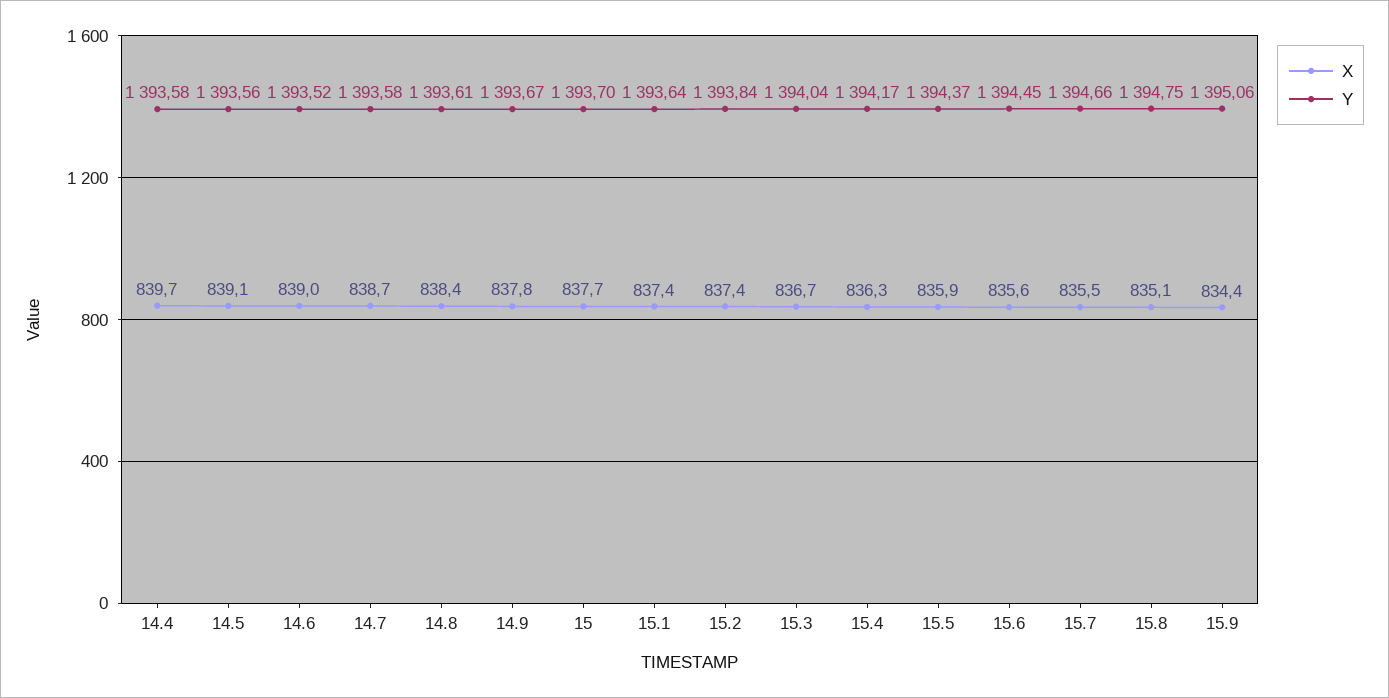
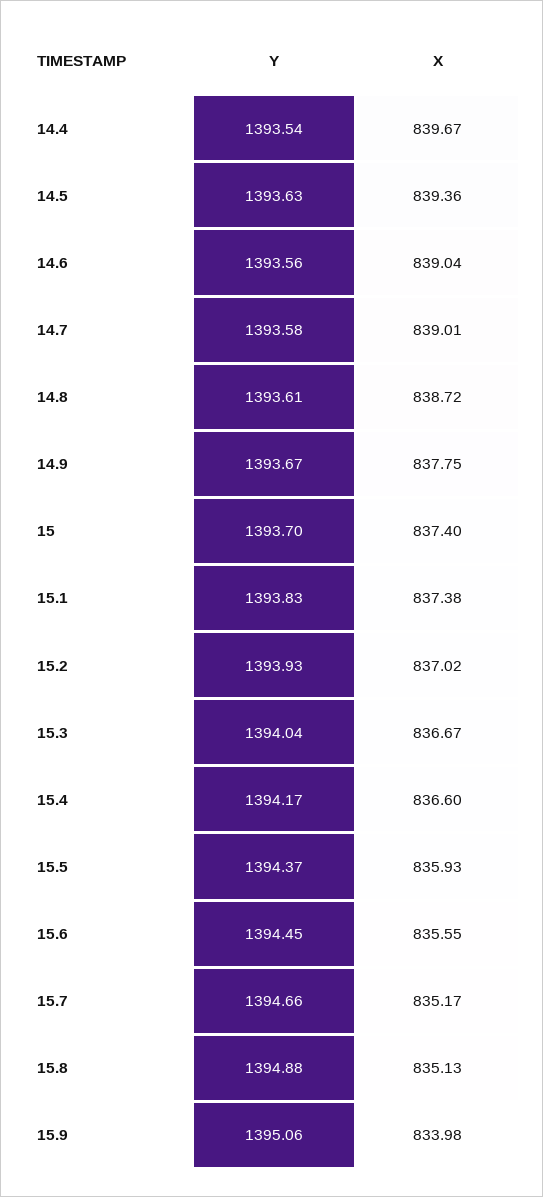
  {
    "X": {
      "14.4": 839.67,
-     "14.5": 839.1,
+     "14.5": 839.36,
      "14.6": 839.04,
-     "14.7": 838.7,
+     "14.7": 839.01,
-     "14.8": 838.4,
+     "14.8": 838.72,
      "14.9": 837.75,
-     "15": 837.7,
+     "15": 837.4,
      "15.1": 837.38,
-     "15.2": 837.4,
+     "15.2": 837.02,
      "15.3": 836.67,
-     "15.4": 836.3,
+     "15.4": 836.6,
      "15.5": 835.93,
      "15.6": 835.55,
-     "15.7": 835.5,
+     "15.7": 835.17,
      "15.8": 835.13,
-     "15.9": 834.4
+     "15.9": 833.98
    },
    "Y": {
-     "14.4": 1393.58,
+     "14.4": 1393.54,
-     "14.5": 1393.56,
+     "14.5": 1393.63,
-     "14.6": 1393.52,
+     "14.6": 1393.56,
      "14.7": 1393.58,
      "14.8": 1393.61,
      "14.9": 1393.67,
      "15": 1393.7,
-     "15.1": 1393.64,
+     "15.1": 1393.83,
-     "15.2": 1393.84,
+     "15.2": 1393.93,
      "15.3": 1394.04,
      "15.4": 1394.17,
      "15.5": 1394.37,
      "15.6": 1394.45,
      "15.7": 1394.66,
-     "15.8": 1394.75,
+     "15.8": 1394.88,
      "15.9": 1395.06
    }
  }

